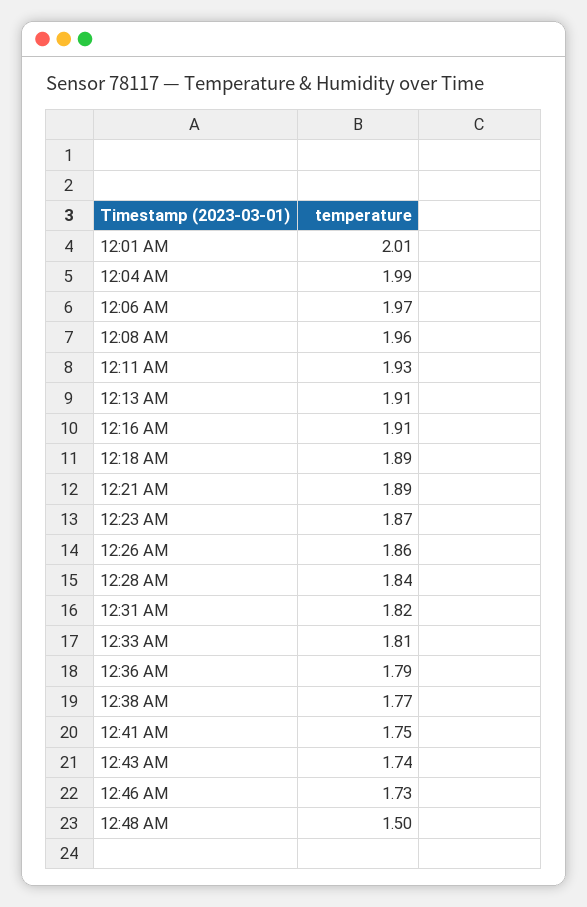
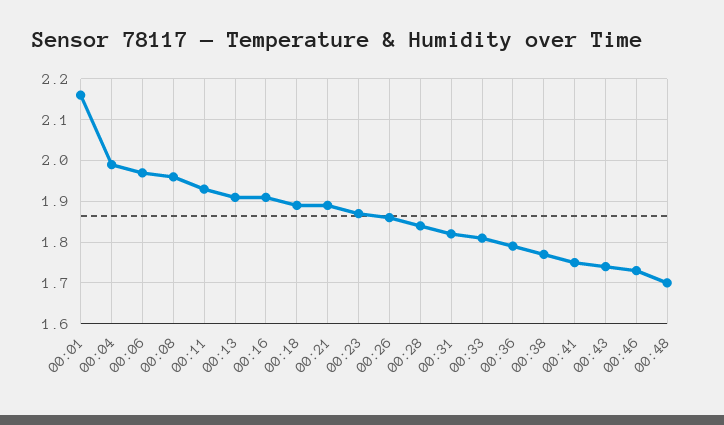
  {
-   "12:01 AM": 2.01,
+   "12:01 AM": 2.15,
    "12:04 AM": 1.99,
    "12:06 AM": 1.97,
    "12:08 AM": 1.96,
    "12:11 AM": 1.93,
    "12:13 AM": 1.91,
    "12:16 AM": 1.91,
    "12:18 AM": 1.89,
    "12:21 AM": 1.89,
    "12:23 AM": 1.87,
    "12:26 AM": 1.86,
    "12:28 AM": 1.84,
    "12:31 AM": 1.82,
    "12:33 AM": 1.81,
    "12:36 AM": 1.79,
    "12:38 AM": 1.77,
    "12:41 AM": 1.75,
    "12:43 AM": 1.74,
    "12:46 AM": 1.73,
-   "12:48 AM": 1.5
+   "12:48 AM": 1.7
  }

